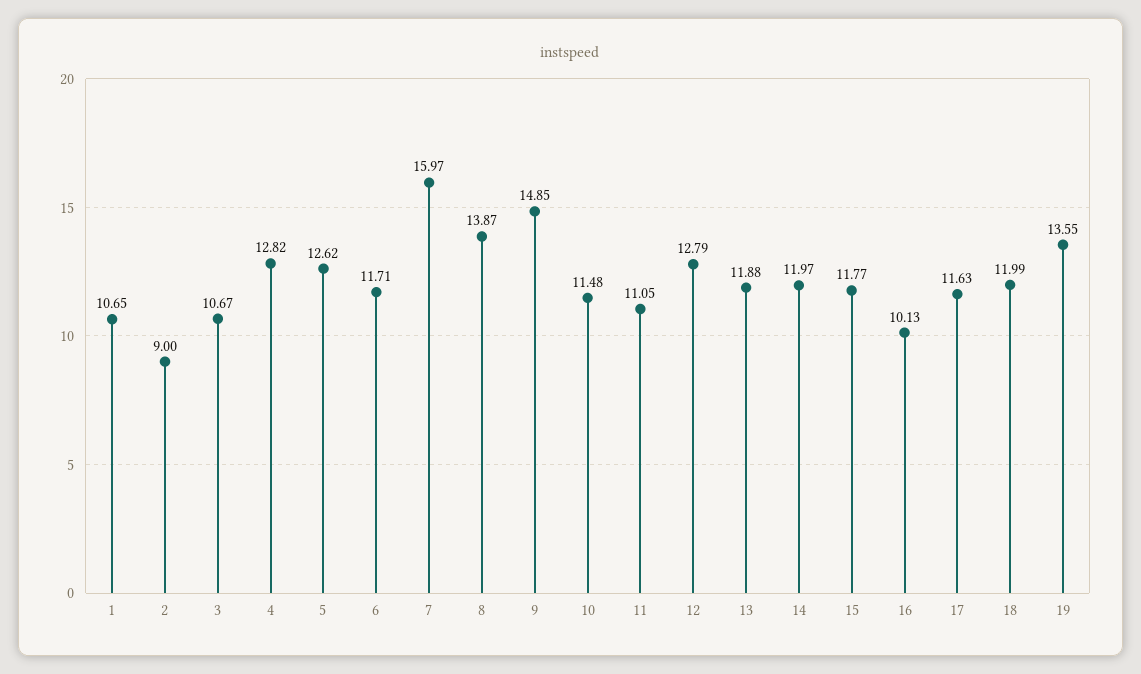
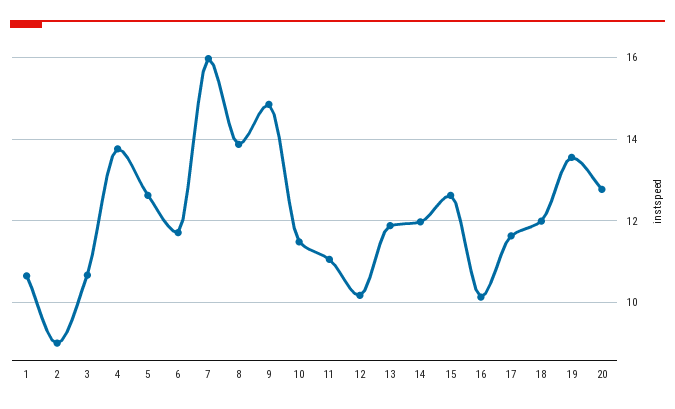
  {
    "1": 10.65,
    "2": 9,
    "3": 10.67,
-   "4": 12.82,
+   "4": 13.8,
    "5": 12.62,
    "6": 11.71,
    "7": 15.97,
    "8": 13.87,
    "9": 14.85,
    "10": 11.48,
    "11": 11.05,
-   "12": 12.79,
+   "12": 10.2,
    "13": 11.88,
    "14": 11.97,
-   "15": 11.77,
+   "15": 12.6,
    "16": 10.13,
    "17": 11.63,
    "18": 11.99,
-   "19": 13.55
+   "19": 13.55,
+   "20": 12.8
  }

